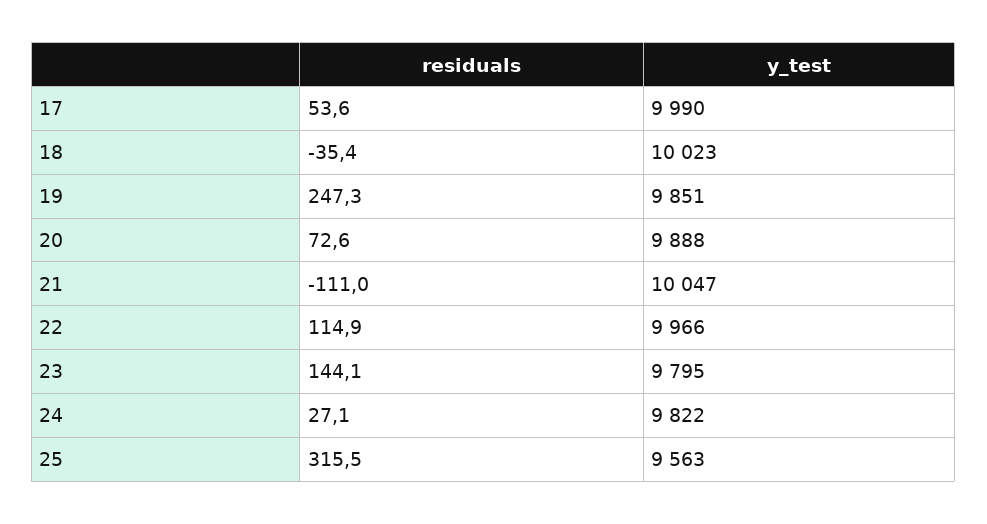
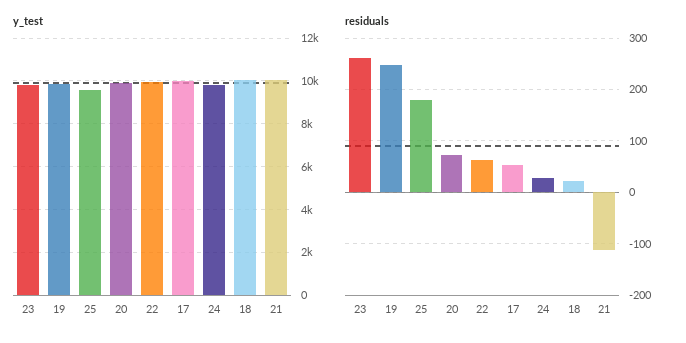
  {
    "residuals": {
      "17": 53.6,
-     "18": -35.4,
+     "18": 20,
      "19": 247.3,
      "20": 72.6,
      "21": -111,
-     "22": 114.9,
+     "22": 60,
-     "23": 144.1,
+     "23": 260,
      "24": 27.1,
-     "25": 315.5
+     "25": 180
    },
    "y_test": {
      "17": 9990,
      "18": 10023,
      "19": 9851,
      "20": 9888,
      "21": 10047,
      "22": 9966,
      "23": 9795,
      "24": 9822,
      "25": 9563
    }
  }

